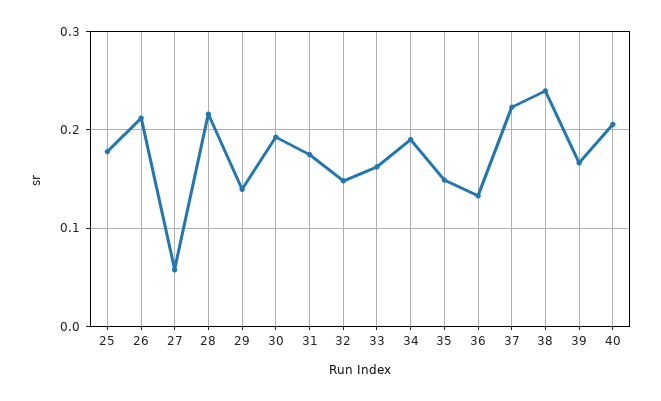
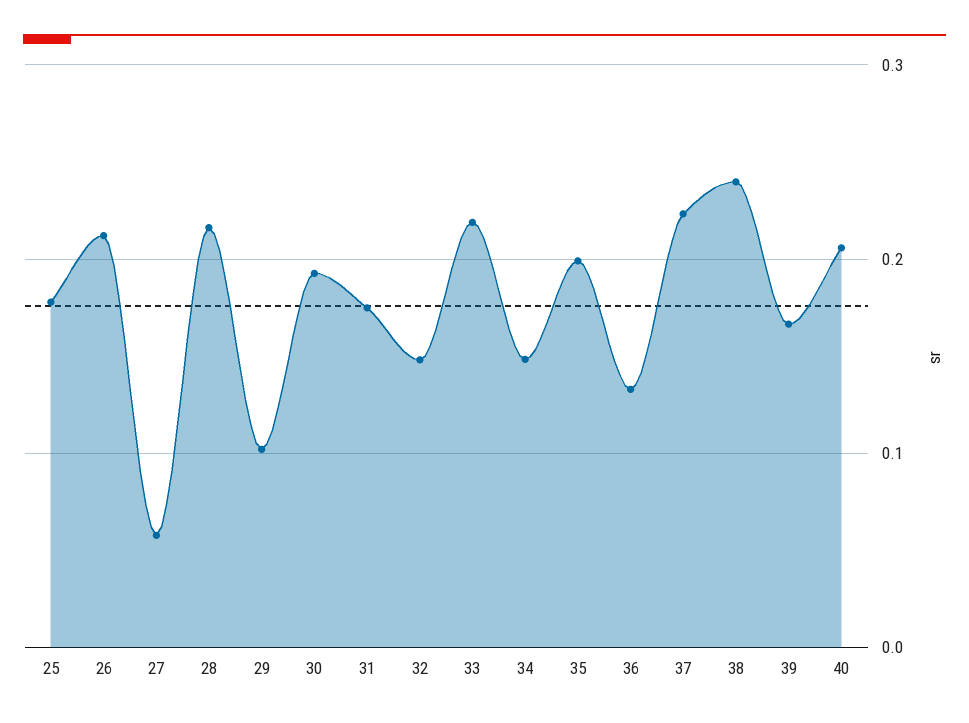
  {
    "25": 0.18,
    "26": 0.21,
    "27": 0.06,
    "28": 0.22,
-   "29": 0.14,
+   "29": 0.1,
    "30": 0.19,
    "31": 0.17,
    "32": 0.15,
-   "33": 0.16,
+   "33": 0.22,
-   "34": 0.19,
+   "34": 0.15,
-   "35": 0.15,
+   "35": 0.2,
    "36": 0.13,
    "37": 0.22,
    "38": 0.24,
    "39": 0.17,
    "40": 0.21
  }

